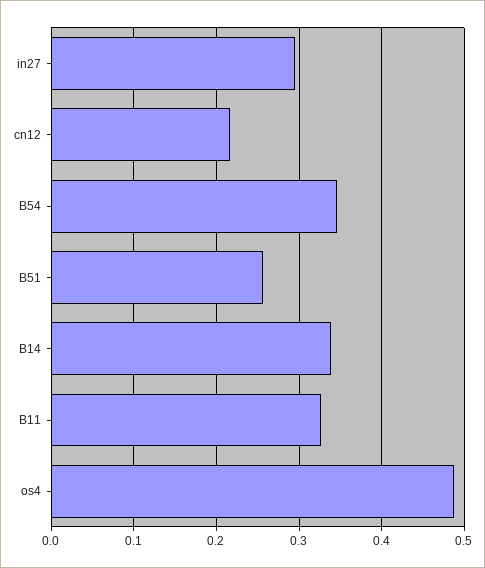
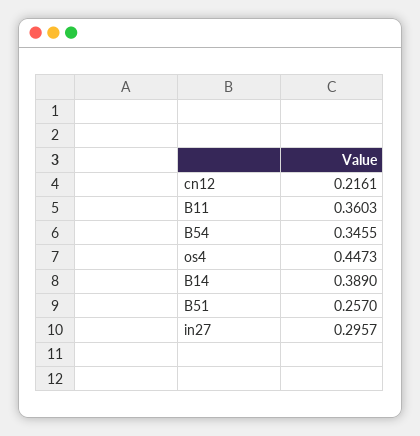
  {
    "in27": 0.2957,
    "cn12": 0.2161,
    "B54": 0.3455,
    "B51": 0.257,
-   "B14": 0.34,
+   "B14": 0.389,
-   "B11": 0.33,
+   "B11": 0.3603,
-   "os4": 0.49
+   "os4": 0.4473
  }

